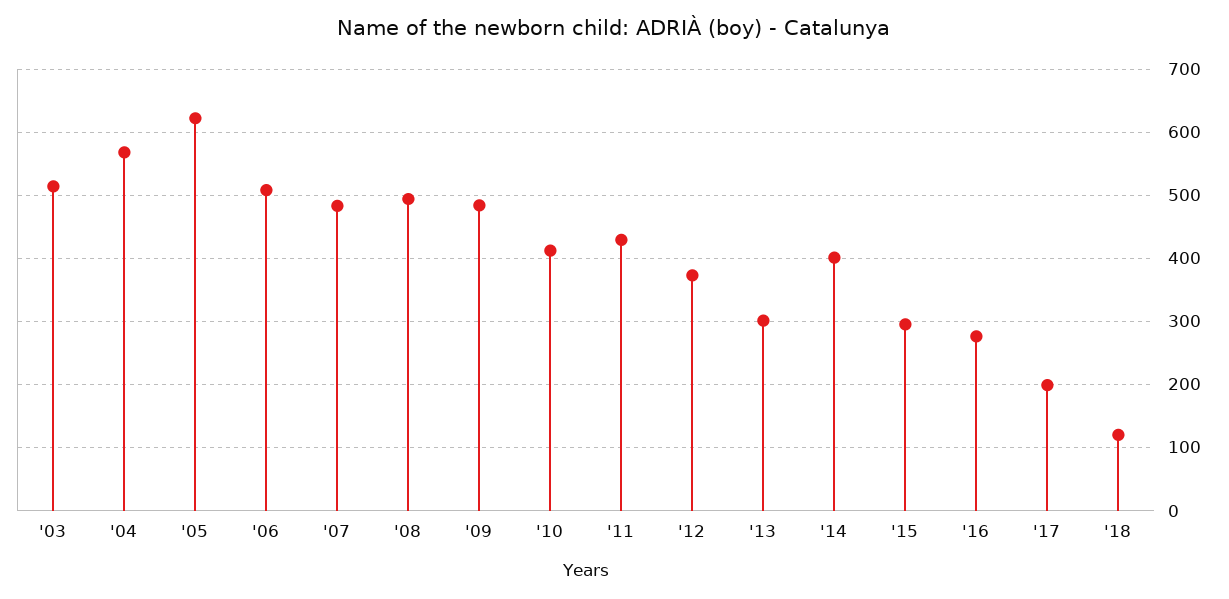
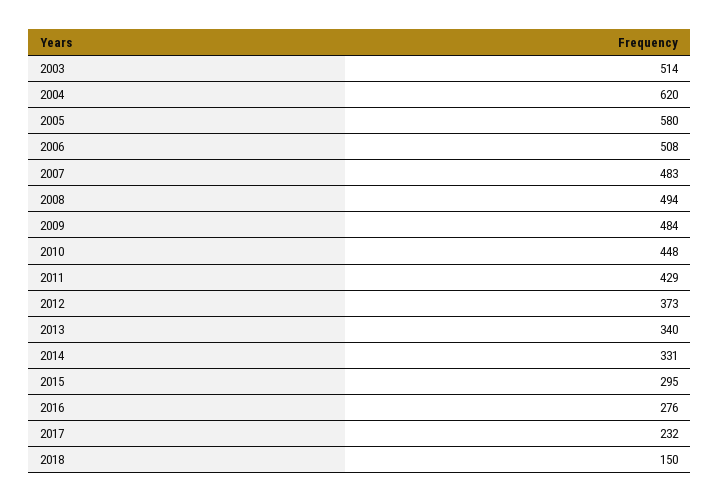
  {
    "'03": 514,
-   "'04": 570,
+   "'04": 620,
-   "'05": 620,
+   "'05": 580,
    "'06": 508,
    "'07": 483,
    "'08": 494,
    "'09": 484,
-   "'10": 410,
+   "'10": 448,
    "'11": 429,
    "'12": 373,
-   "'13": 300,
+   "'13": 340,
-   "'14": 400,
+   "'14": 331,
    "'15": 295,
    "'16": 276,
-   "'17": 200,
+   "'17": 232,
-   "'18": 120
+   "'18": 150
  }

